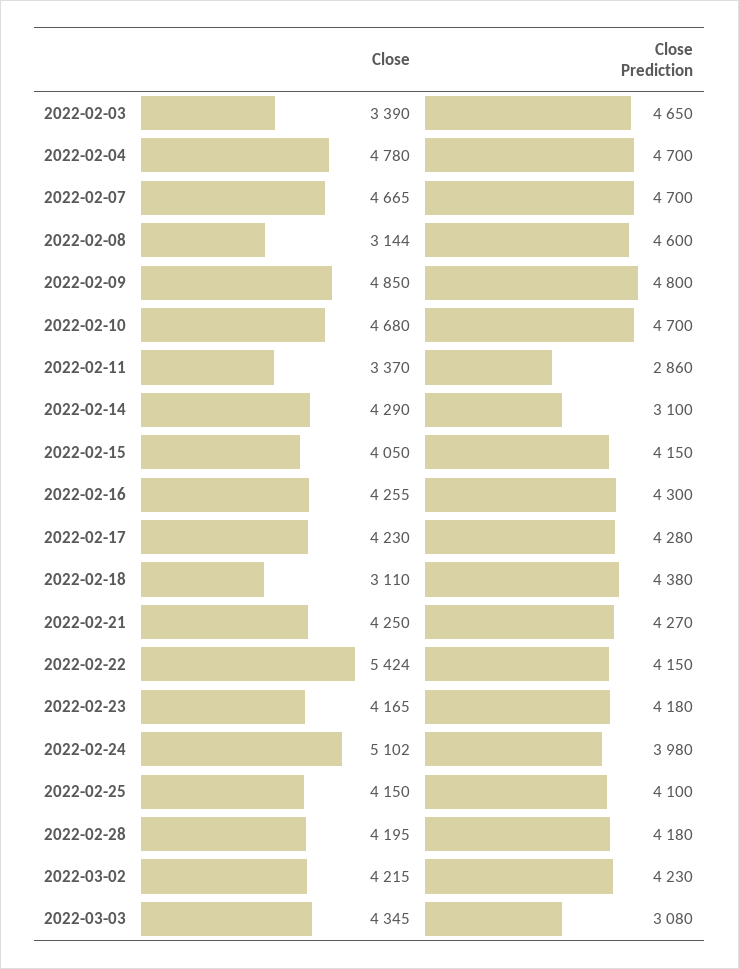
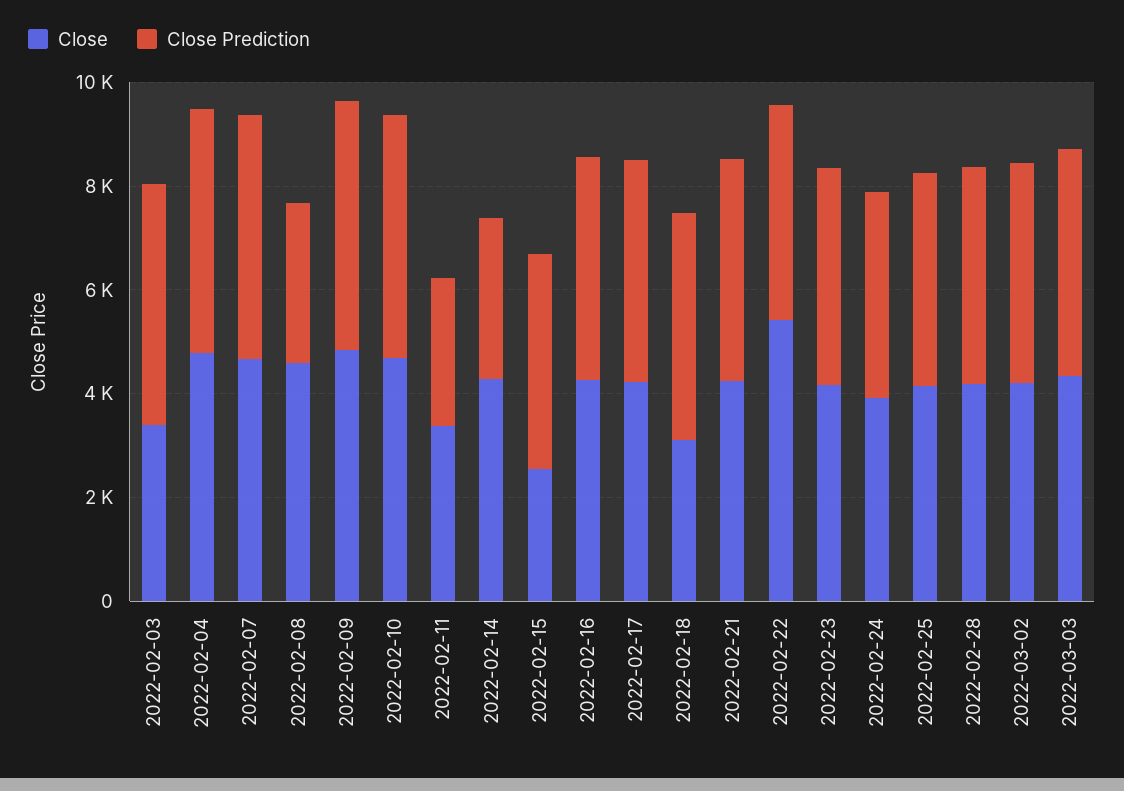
  {
    "Close": {
      "2022-02-03": 3390,
      "2022-02-04": 4780,
      "2022-02-07": 4665,
-     "2022-02-08": 3144,
+     "2022-02-08": 4500,
      "2022-02-09": 4850,
      "2022-02-10": 4680,
      "2022-02-11": 3370,
      "2022-02-14": 4290,
-     "2022-02-15": 4050,
+     "2022-02-15": 2500,
      "2022-02-16": 4255,
      "2022-02-17": 4230,
      "2022-02-18": 3110,
      "2022-02-21": 4250,
      "2022-02-22": 5424,
      "2022-02-23": 4165,
-     "2022-02-24": 5102,
+     "2022-02-24": 4000,
      "2022-02-25": 4150,
      "2022-02-28": 4195,
      "2022-03-02": 4215,
      "2022-03-03": 4345
    },
    "Close Prediction": {
      "2022-02-03": 4650,
      "2022-02-04": 4700,
      "2022-02-07": 4700,
-     "2022-02-08": 4600,
+     "2022-02-08": 3000,
      "2022-02-09": 4800,
      "2022-02-10": 4700,
      "2022-02-11": 2860,
      "2022-02-14": 3100,
      "2022-02-15": 4150,
      "2022-02-16": 4300,
      "2022-02-17": 4280,
      "2022-02-18": 4380,
      "2022-02-21": 4270,
      "2022-02-22": 4150,
      "2022-02-23": 4180,
      "2022-02-24": 3980,
      "2022-02-25": 4100,
      "2022-02-28": 4180,
      "2022-03-02": 4230,
-     "2022-03-03": 3080
+     "2022-03-03": 4500
    }
  }

